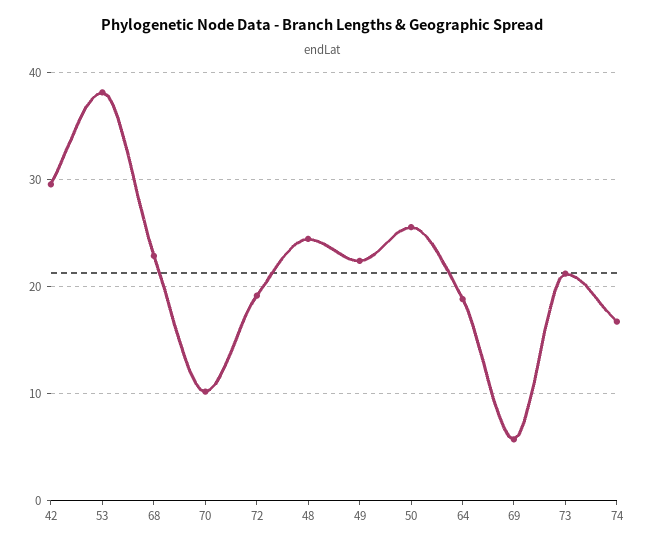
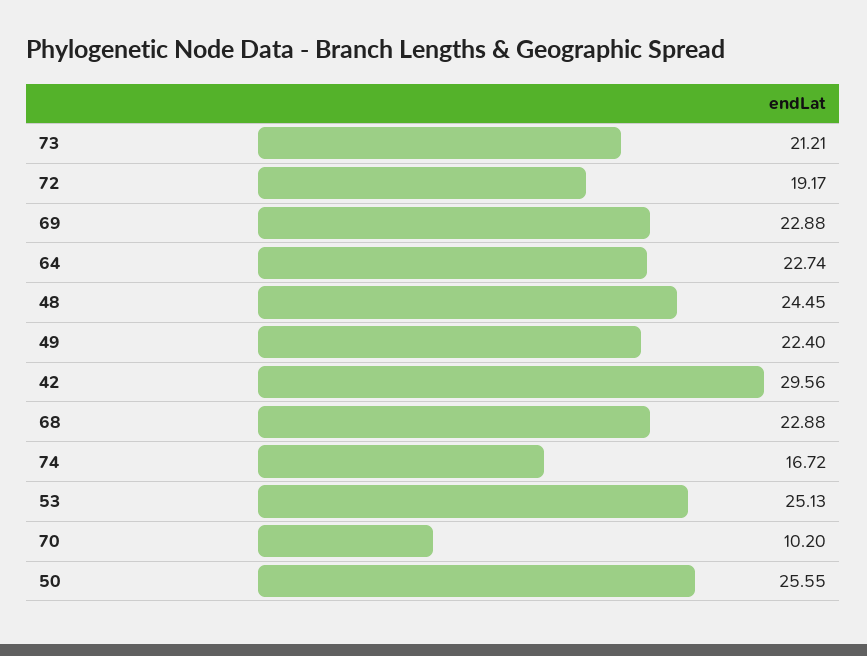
  {
    "42": 29.56,
-   "53": 38,
+   "53": 25.13,
    "68": 22.88,
    "70": 10.2,
    "72": 19.17,
    "48": 24.45,
    "49": 22.4,
    "50": 25.55,
-   "64": 19,
+   "64": 22.74,
-   "69": 6,
+   "69": 22.88,
    "73": 21.21,
    "74": 16.72
  }

